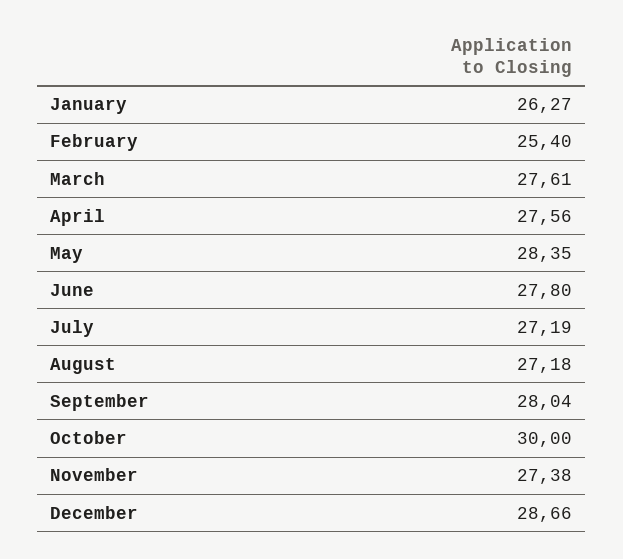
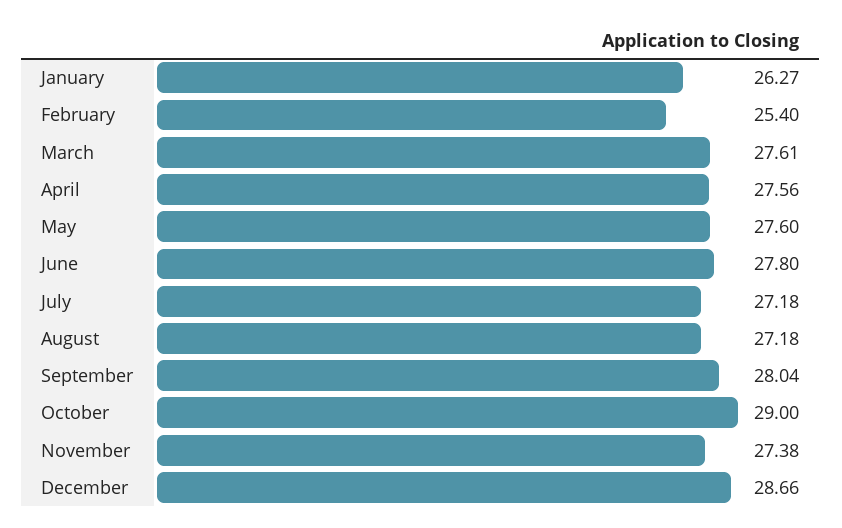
  {
    "January": 26.27,
    "February": 25.4,
    "March": 27.61,
    "April": 27.56,
-   "May": 28.35,
+   "May": 27.6,
    "June": 27.8,
-   "July": 27.19,
+   "July": 27.18,
    "August": 27.18,
    "September": 28.04,
-   "October": 30,
+   "October": 29,
    "November": 27.38,
    "December": 28.66
  }

